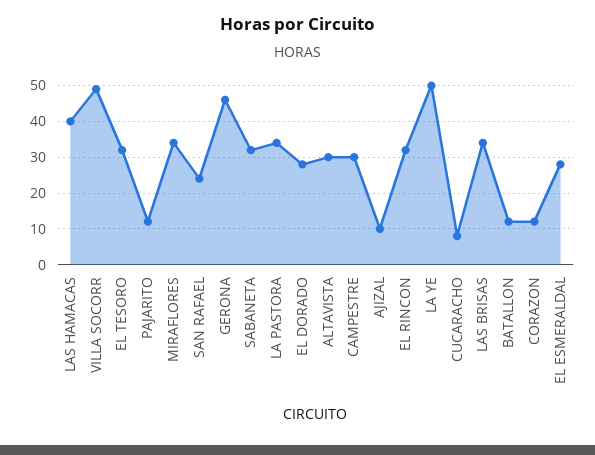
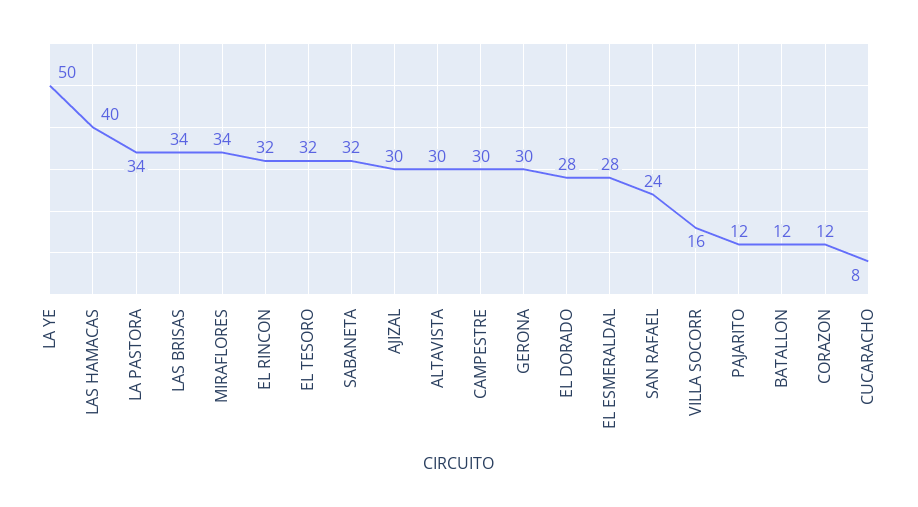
  {
    "LAS HAMACAS": 40,
-   "VILLA SOCORR": 50,
+   "VILLA SOCORR": 16,
    "EL TESORO": 32,
    "PAJARITO": 12,
    "MIRAFLORES": 34,
    "SAN RAFAEL": 24,
-   "GERONA": 45,
+   "GERONA": 30,
    "SABANETA": 32,
    "LA PASTORA": 34,
    "EL DORADO": 28,
    "ALTAVISTA": 30,
    "CAMPESTRE": 30,
-   "AJIZAL": 10,
+   "AJIZAL": 30,
    "EL RINCON": 32,
    "LA YE": 50,
    "CUCARACHO": 8,
    "LAS BRISAS": 34,
    "BATALLON": 12,
    "CORAZON": 12,
    "EL ESMERALDAL": 28
  }

